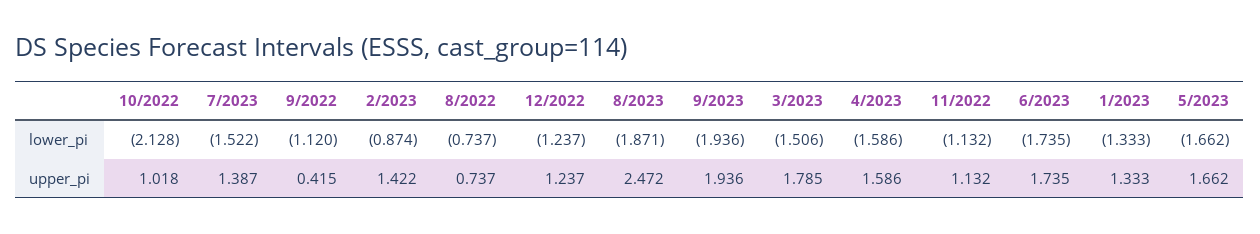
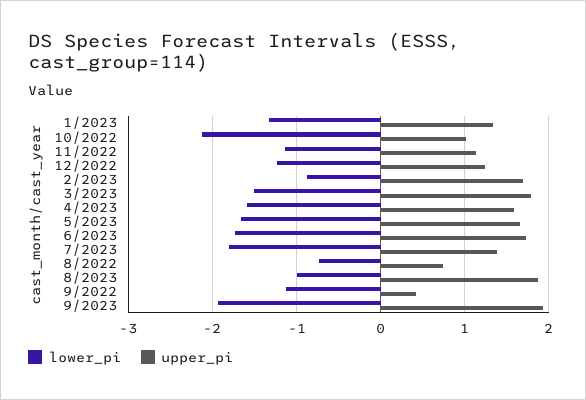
  {
    "lower_pi": {
      "10/2022": -2.128,
-     "7/2023": -1.522,
+     "7/2023": -1.8,
      "9/2022": -1.12,
      "2/2023": -0.874,
      "8/2022": -0.737,
      "12/2022": -1.237,
-     "8/2023": -1.871,
+     "8/2023": -1,
      "9/2023": -1.936,
      "3/2023": -1.506,
      "4/2023": -1.586,
      "11/2022": -1.132,
      "6/2023": -1.735,
      "1/2023": -1.333,
      "5/2023": -1.662
    },
    "upper_pi": {
      "10/2022": 1.018,
      "7/2023": 1.387,
      "9/2022": 0.415,
-     "2/2023": 1.422,
+     "2/2023": 1.7,
      "8/2022": 0.737,
      "12/2022": 1.237,
-     "8/2023": 2.472,
+     "8/2023": 1.9,
      "9/2023": 1.936,
      "3/2023": 1.785,
      "4/2023": 1.586,
      "11/2022": 1.132,
      "6/2023": 1.735,
      "1/2023": 1.333,
      "5/2023": 1.662
    }
  }

